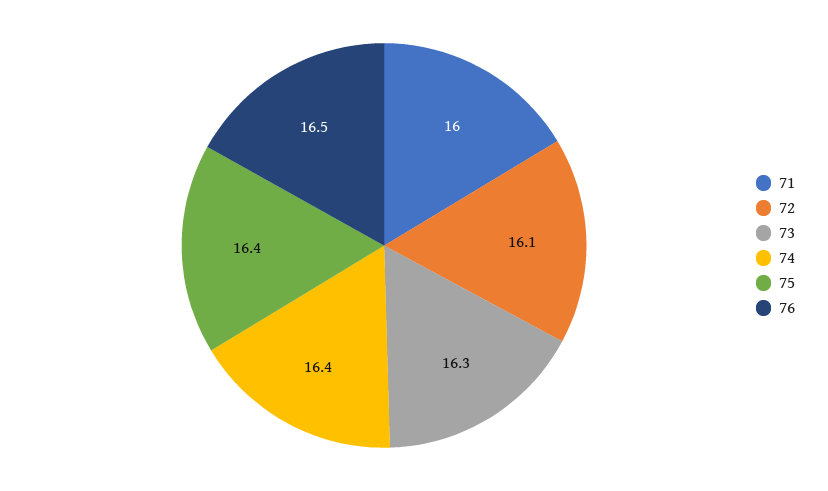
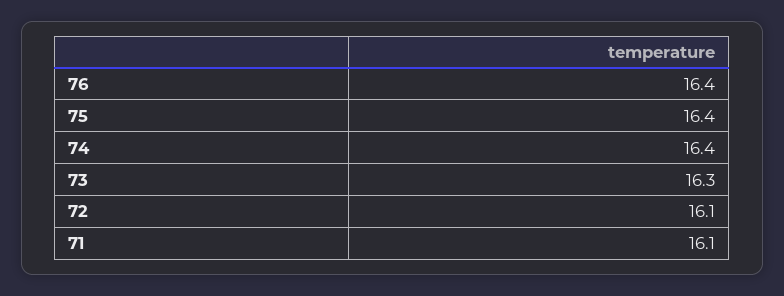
  {
-   "71": 16,
+   "71": 16.1,
    "72": 16.1,
    "73": 16.3,
    "74": 16.4,
    "75": 16.4,
-   "76": 16.5
+   "76": 16.4
  }

